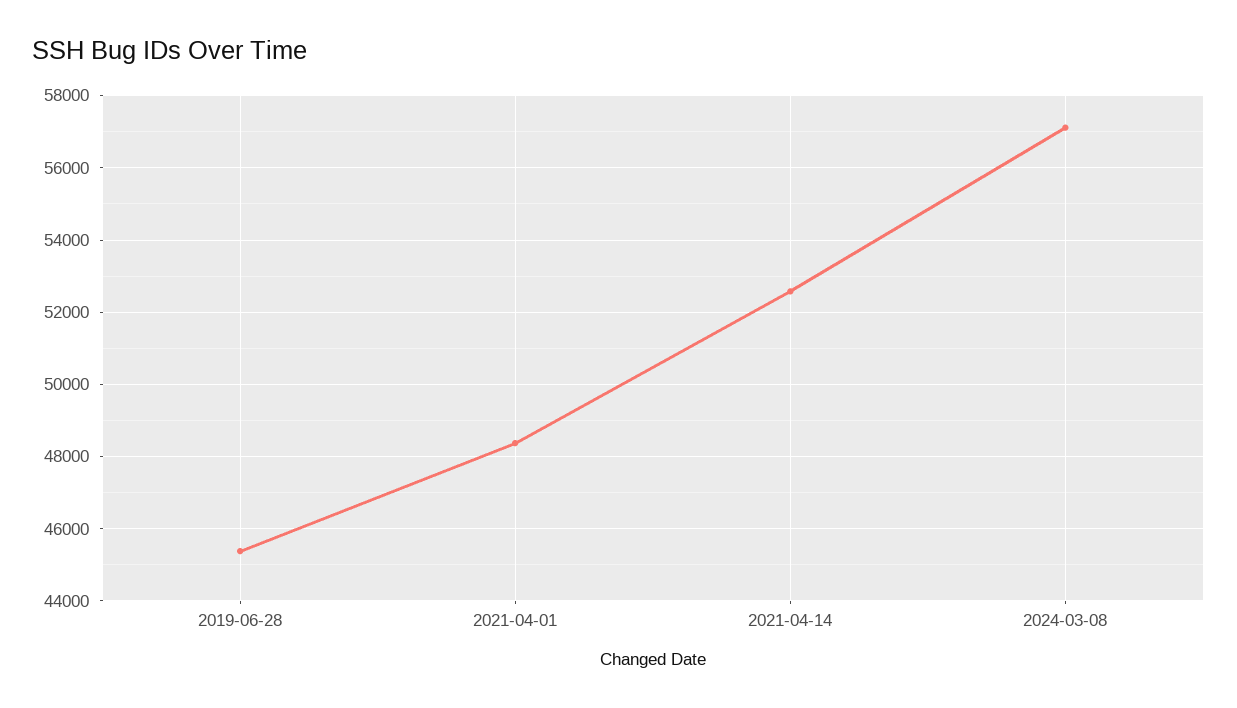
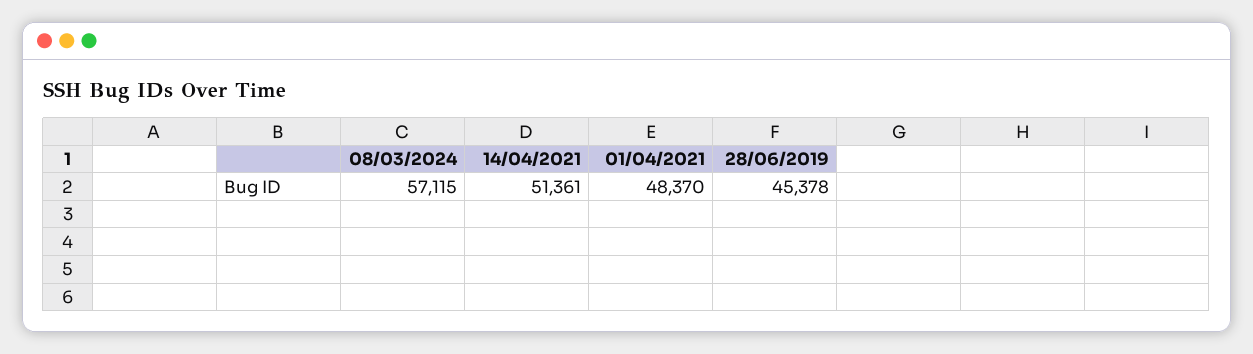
  {
    "2019-06-28": 45378,
    "2021-04-01": 48370,
-   "2021-04-14": 52600,
+   "2021-04-14": 51361,
    "2024-03-08": 57115
  }

